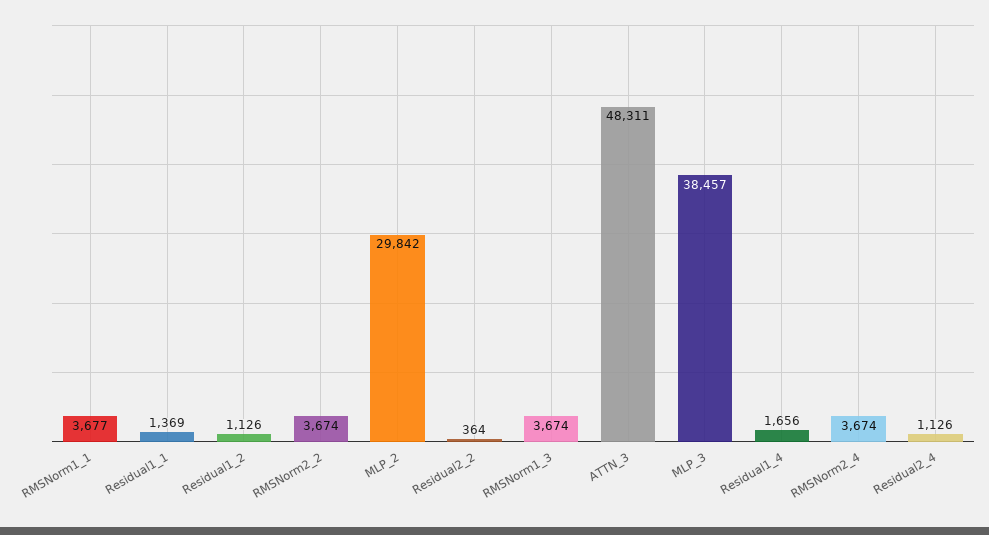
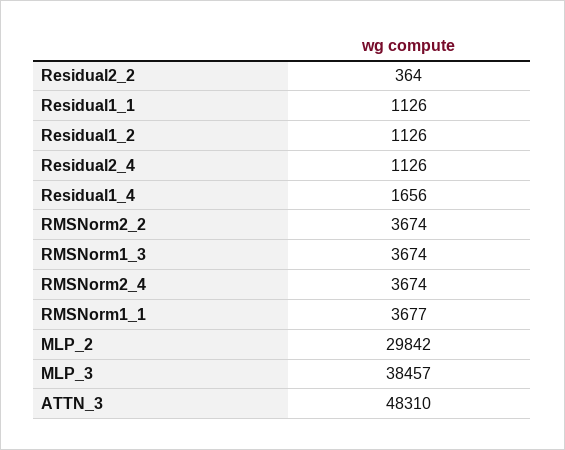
  {
    "RMSNorm1_1": 3677,
-   "Residual1_1": 1369,
+   "Residual1_1": 1126,
    "Residual1_2": 1126,
    "RMSNorm2_2": 3674,
    "MLP_2": 29842,
    "Residual2_2": 364,
    "RMSNorm1_3": 3674,
-   "ATTN_3": 48311,
+   "ATTN_3": 48310,
    "MLP_3": 38457,
    "Residual1_4": 1656,
    "RMSNorm2_4": 3674,
    "Residual2_4": 1126
  }

